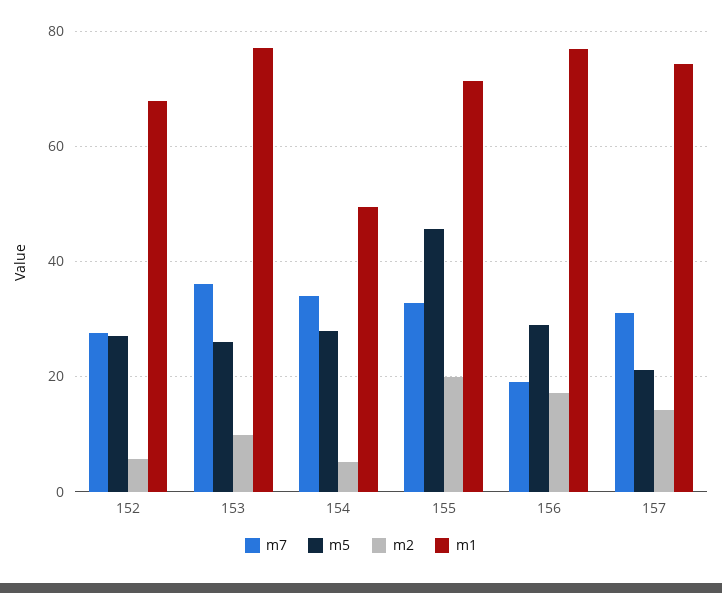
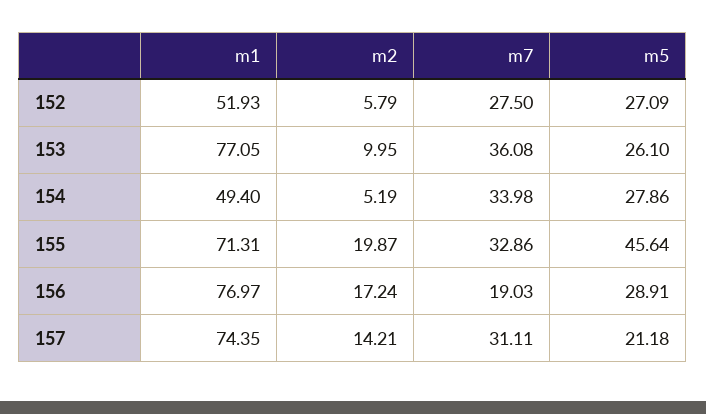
  {
    "m7": {
      "152": 27.5,
      "153": 36.08,
      "154": 33.98,
      "155": 32.86,
      "156": 19.03,
      "157": 31.11
    },
    "m5": {
      "152": 27.09,
      "153": 26.1,
      "154": 27.86,
      "155": 45.64,
      "156": 28.91,
      "157": 21.18
    },
    "m2": {
      "152": 5.79,
      "153": 9.95,
      "154": 5.19,
      "155": 19.87,
      "156": 17.24,
      "157": 14.21
    },
    "m1": {
-     "152": 68,
+     "152": 51.93,
      "153": 77.05,
      "154": 49.4,
      "155": 71.31,
      "156": 76.97,
      "157": 74.35
    }
  }

